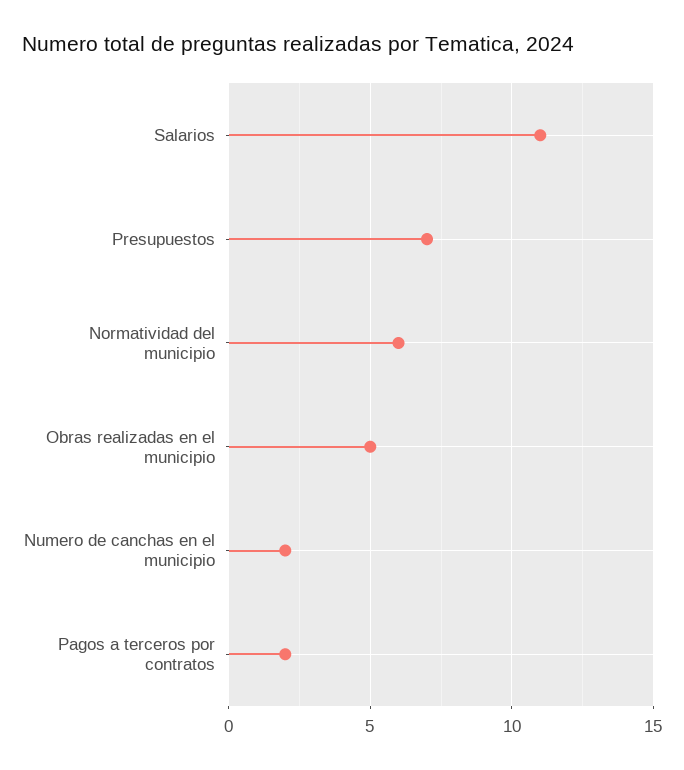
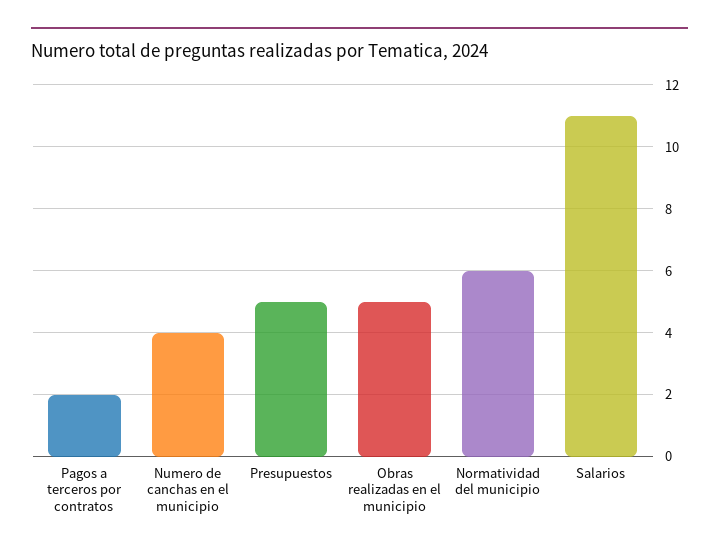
  {
    "Salarios": 11,
-   "Presupuestos": 7,
+   "Presupuestos": 5,
    "Normatividad del municipio": 6,
    "Obras realizadas en el municipio": 5,
-   "Numero de canchas en el municipio": 2,
+   "Numero de canchas en el municipio": 4,
    "Pagos a terceros por contratos": 2
  }

